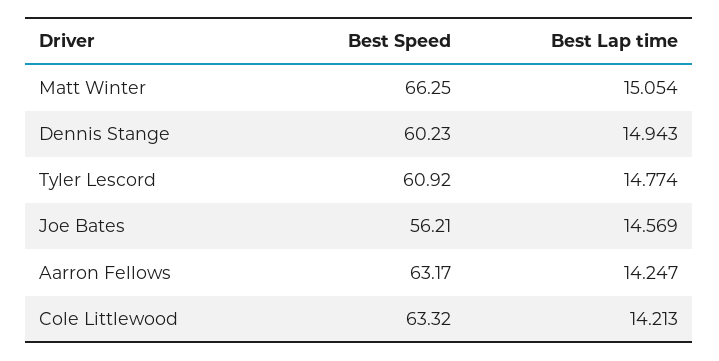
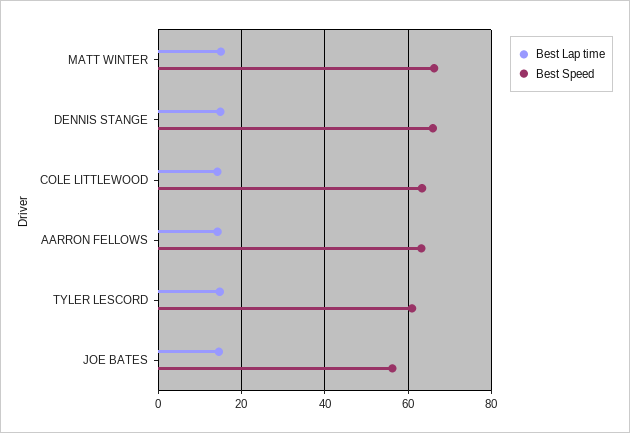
  {
    "Best Speed": {
      "Matt Winter": 66.25,
-     "Dennis Stange": 60.23,
+     "Dennis Stange": 66,
      "Tyler Lescord": 60.92,
      "Joe Bates": 56.21,
      "Aarron Fellows": 63.17,
      "Cole Littlewood": 63.32
    },
    "Best Lap time": {
      "Matt Winter": 15.054,
      "Dennis Stange": 14.943,
      "Tyler Lescord": 14.774,
      "Joe Bates": 14.569,
      "Aarron Fellows": 14.247,
      "Cole Littlewood": 14.213
    }
  }

